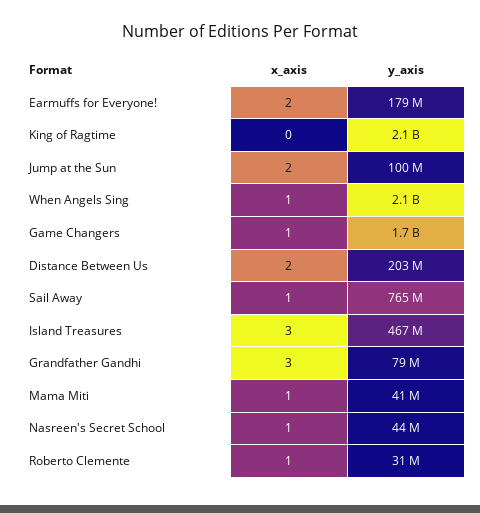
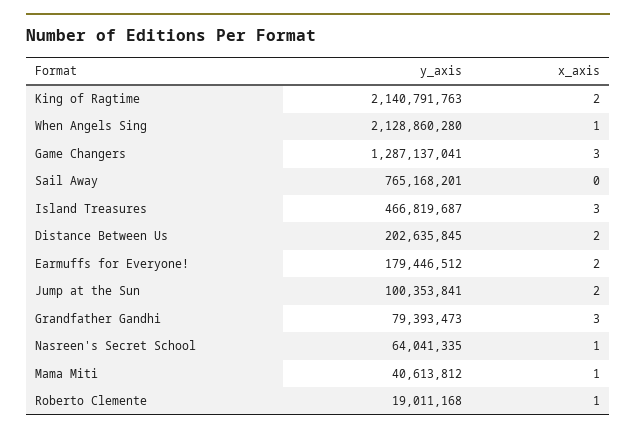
  {
    "x_axis": {
      "Earmuffs for Everyone!": 2,
-     "King of Ragtime": 0,
+     "King of Ragtime": 2,
      "Jump at the Sun": 2,
      "When Angels Sing": 1,
-     "Game Changers": 1,
+     "Game Changers": 3,
      "Distance Between Us": 2,
-     "Sail Away": 1,
+     "Sail Away": 0,
      "Island Treasures": 3,
      "Grandfather Gandhi": 3,
      "Mama Miti": 1,
      "Nasreen's Secret School": 1,
      "Roberto Clemente": 1
    },
    "y_axis": {
      "Earmuffs for Everyone!": 179446512,
      "King of Ragtime": 2140791763,
      "Jump at the Sun": 100353841,
      "When Angels Sing": 2128860280,
-     "Game Changers": 1700000000,
+     "Game Changers": 1287137041,
      "Distance Between Us": 202635845,
      "Sail Away": 765168201,
      "Island Treasures": 466819687,
      "Grandfather Gandhi": 79393473,
      "Mama Miti": 40613812,
-     "Nasreen's Secret School": 44000000,
+     "Nasreen's Secret School": 64041335,
-     "Roberto Clemente": 31000000
+     "Roberto Clemente": 19011168
    }
  }

